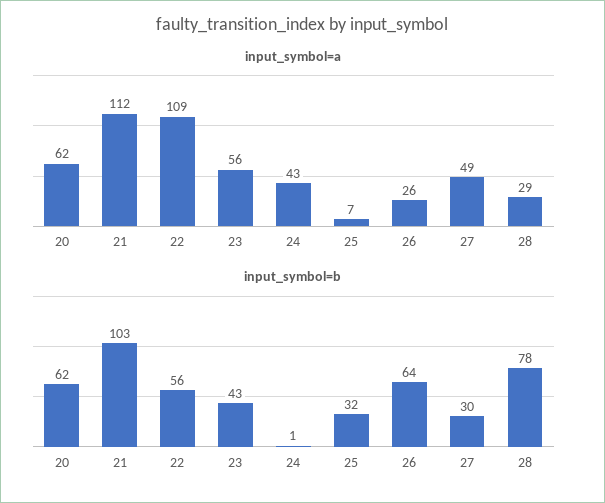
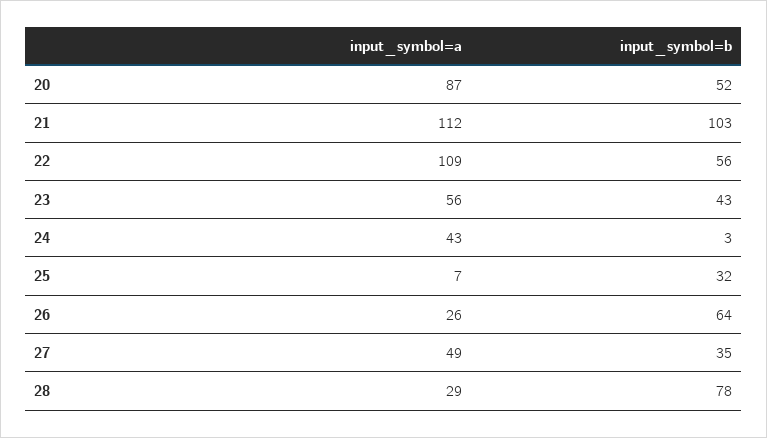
  {
    "input_symbol=a": {
-     "20": 62,
+     "20": 87,
      "21": 112,
      "22": 109,
      "23": 56,
      "24": 43,
      "25": 7,
      "26": 26,
      "27": 49,
      "28": 29
    },
    "input_symbol=b": {
-     "20": 62,
+     "20": 52,
      "21": 103,
      "22": 56,
      "23": 43,
-     "24": 1,
+     "24": 3,
      "25": 32,
      "26": 64,
-     "27": 30,
+     "27": 35,
      "28": 78
    }
  }

